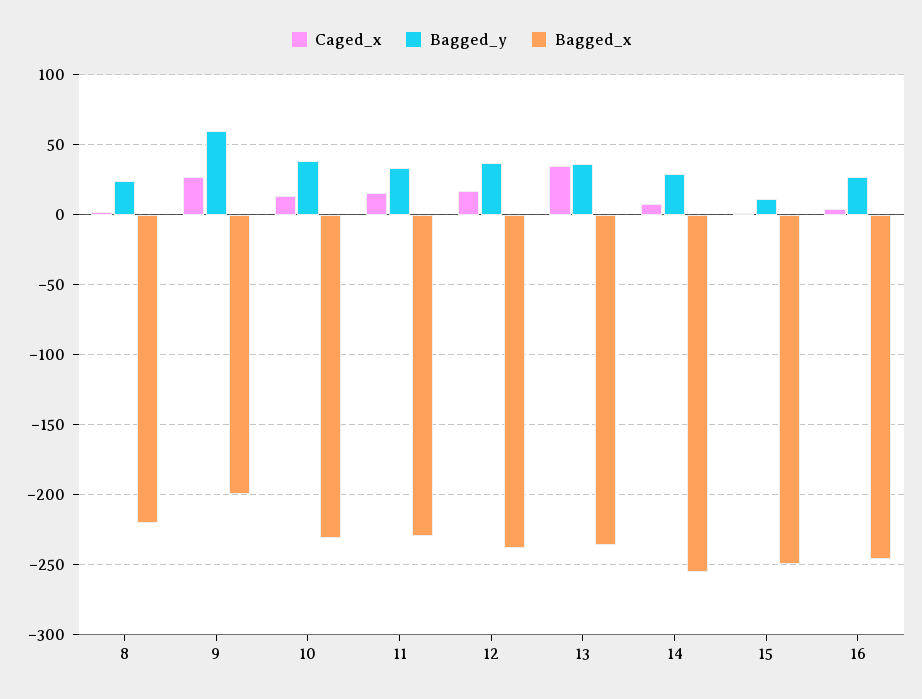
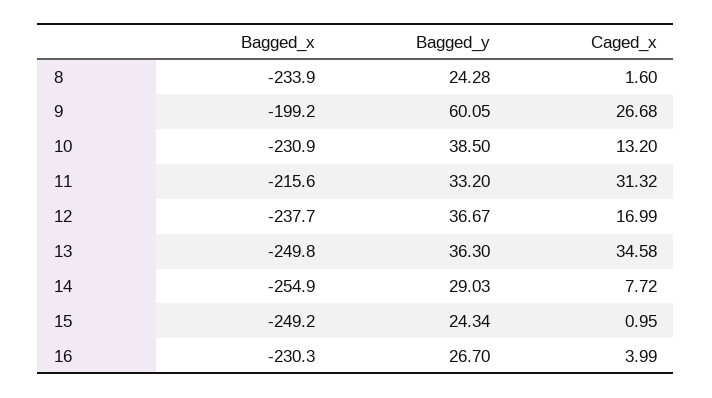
  {
    "Caged_x": {
      "8": 1.6,
      "9": 26.68,
      "10": 13.2,
-     "11": 15,
+     "11": 31.32,
      "12": 16.99,
      "13": 34.58,
      "14": 7.72,
      "15": 0.95,
      "16": 3.99
    },
    "Bagged_y": {
      "8": 24.28,
      "9": 60.05,
      "10": 38.5,
      "11": 33.2,
      "12": 36.67,
      "13": 36.3,
      "14": 29.03,
-     "15": 10,
+     "15": 24.34,
      "16": 26.7
    },
    "Bagged_x": {
-     "8": -220,
+     "8": -233.9,
      "9": -199.2,
      "10": -230.9,
-     "11": -230,
+     "11": -215.6,
      "12": -237.7,
-     "13": -235,
+     "13": -249.8,
      "14": -254.9,
      "15": -249.2,
-     "16": -245
+     "16": -230.3
    }
  }

